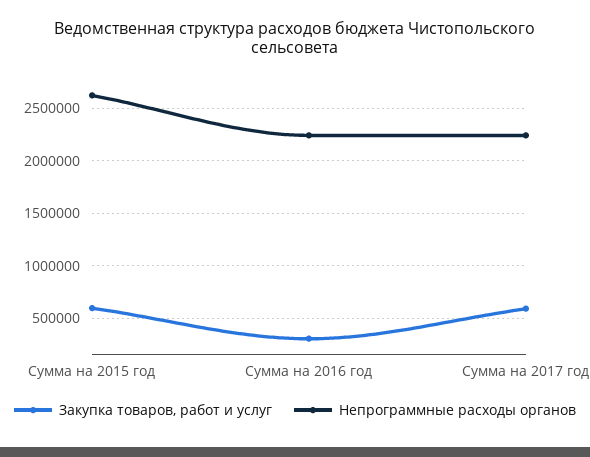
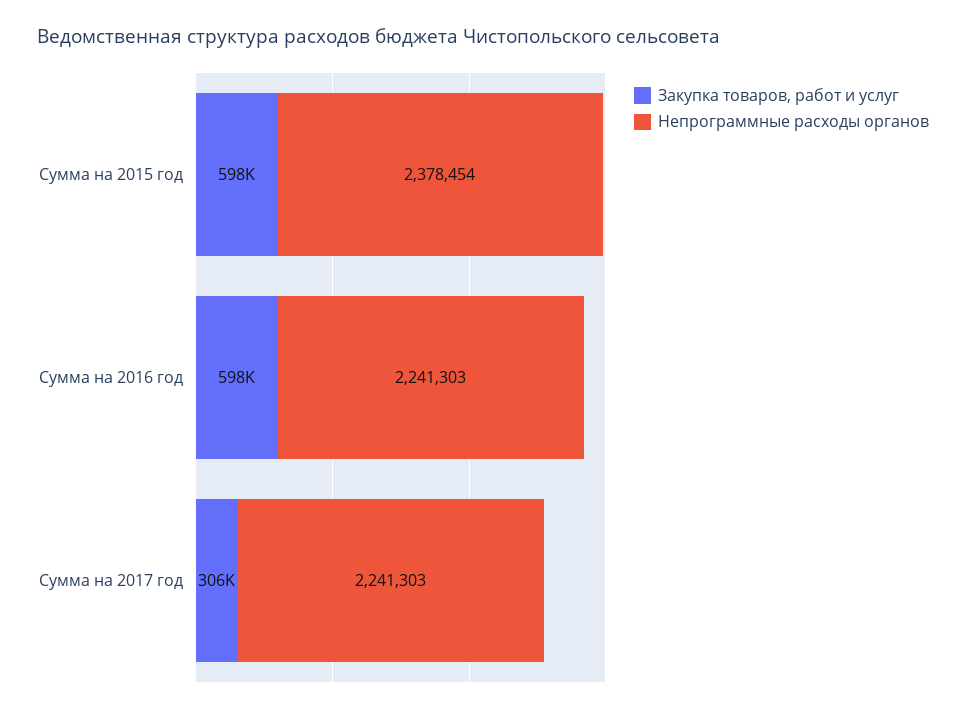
  {
    "Закупка товаров, работ и услуг": {
      "Сумма на 2015 год": 598000,
-     "Сумма на 2016 год": 300000,
+     "Сумма на 2016 год": 598000,
-     "Сумма на 2017 год": 600000
+     "Сумма на 2017 год": 306000
    },
    "Непрограммные расходы органов": {
-     "Сумма на 2015 год": 2600000,
+     "Сумма на 2015 год": 2378454,
      "Сумма на 2016 год": 2241303,
      "Сумма на 2017 год": 2241303
    }
  }

